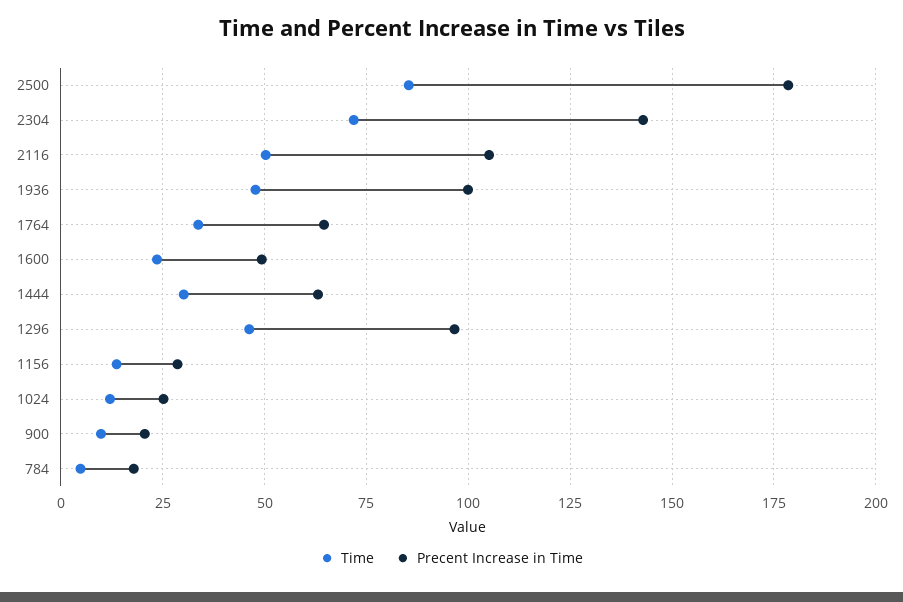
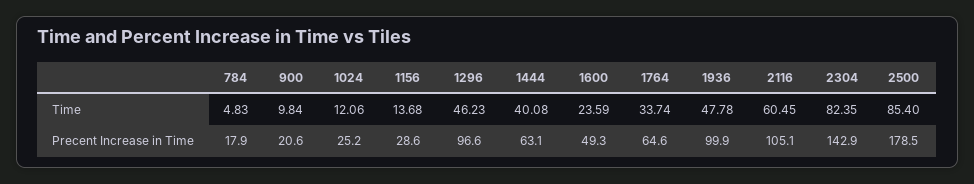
  {
    "Time": {
      "2500": 85.4,
-     "2304": 72.5,
+     "2304": 82.35,
-     "2116": 50,
+     "2116": 60.45,
      "1936": 47.78,
      "1764": 33.74,
      "1600": 23.59,
-     "1444": 30,
+     "1444": 40.08,
      "1296": 46.23,
      "1156": 13.68,
      "1024": 12.06,
      "900": 9.84,
      "784": 4.83
    },
    "Precent Increase in Time": {
      "2500": 178.5,
      "2304": 142.9,
      "2116": 105.1,
      "1936": 99.9,
      "1764": 64.6,
      "1600": 49.3,
      "1444": 63.1,
      "1296": 96.6,
      "1156": 28.6,
      "1024": 25.2,
      "900": 20.6,
      "784": 17.9
    }
  }

